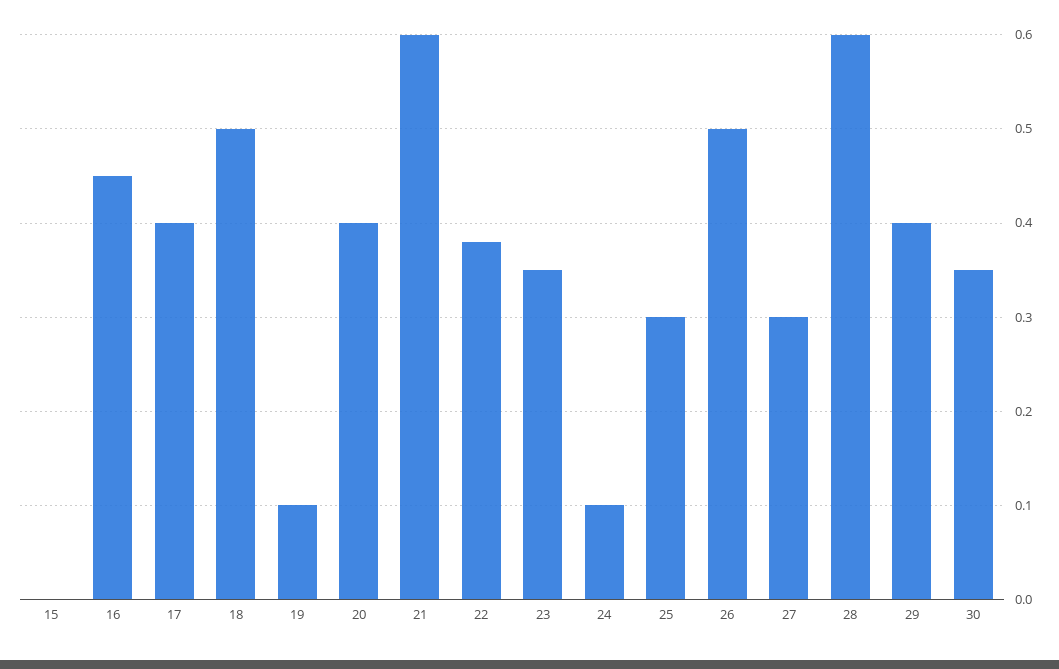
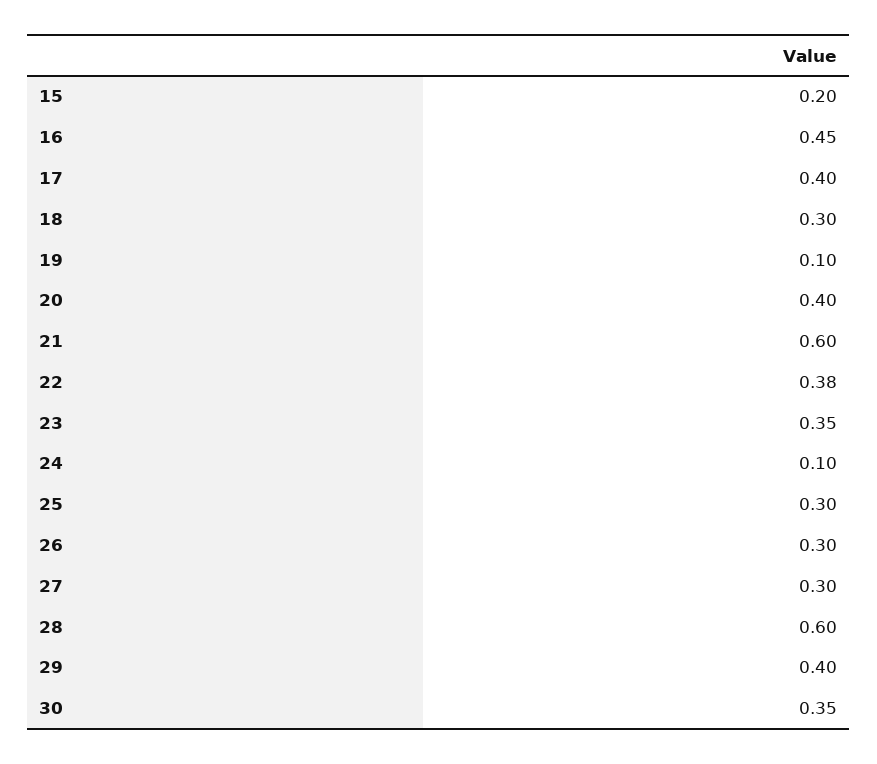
  {
-   "15": 0,
+   "15": 0.2,
    "16": 0.45,
    "17": 0.4,
-   "18": 0.5,
+   "18": 0.3,
    "19": 0.1,
    "20": 0.4,
    "21": 0.6,
    "22": 0.38,
    "23": 0.35,
    "24": 0.1,
    "25": 0.3,
-   "26": 0.5,
+   "26": 0.3,
    "27": 0.3,
    "28": 0.6,
    "29": 0.4,
    "30": 0.35
  }

